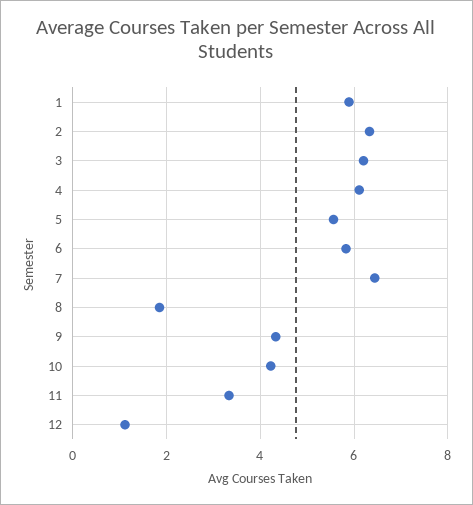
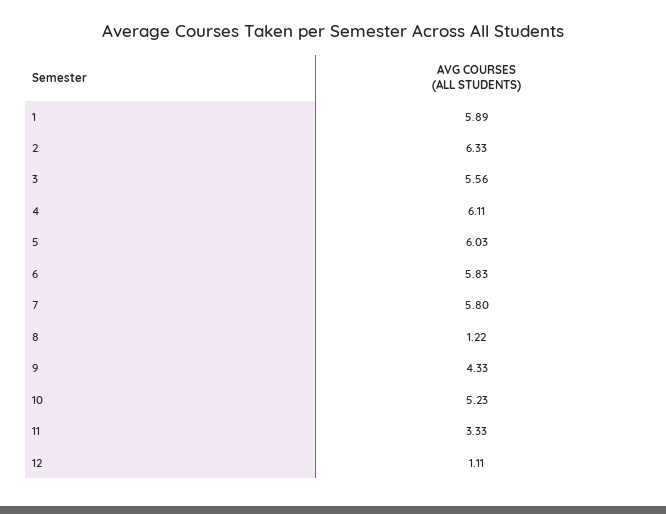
  {
    "1": 5.89,
    "2": 6.33,
-   "3": 6.2,
+   "3": 5.56,
    "4": 6.11,
-   "5": 5.6,
+   "5": 6.03,
    "6": 5.83,
-   "7": 6.4,
+   "7": 5.8,
-   "8": 1.8,
+   "8": 1.22,
    "9": 4.33,
-   "10": 4.2,
+   "10": 5.23,
    "11": 3.33,
    "12": 1.11
  }

